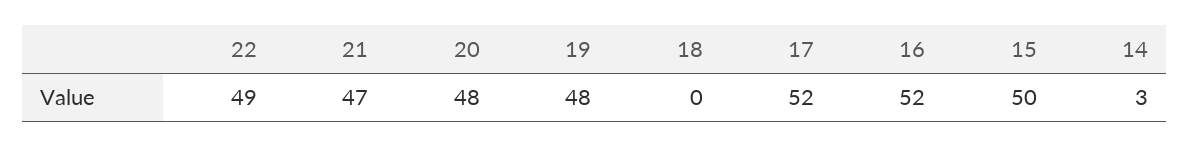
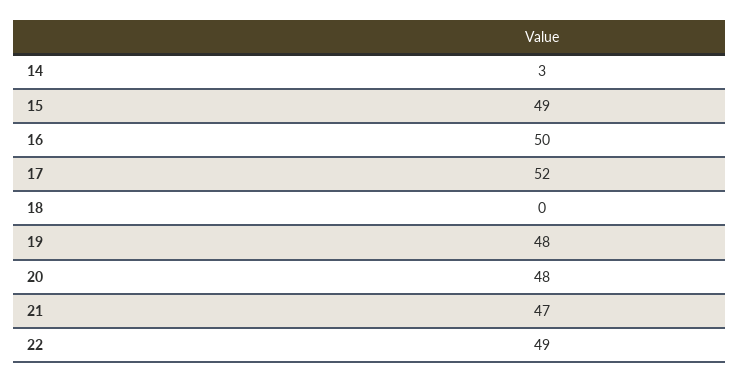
  {
    "22": 49,
    "21": 47,
    "20": 48,
    "19": 48,
    "18": 0,
    "17": 52,
-   "16": 52,
+   "16": 50,
-   "15": 50,
+   "15": 49,
    "14": 3
  }

